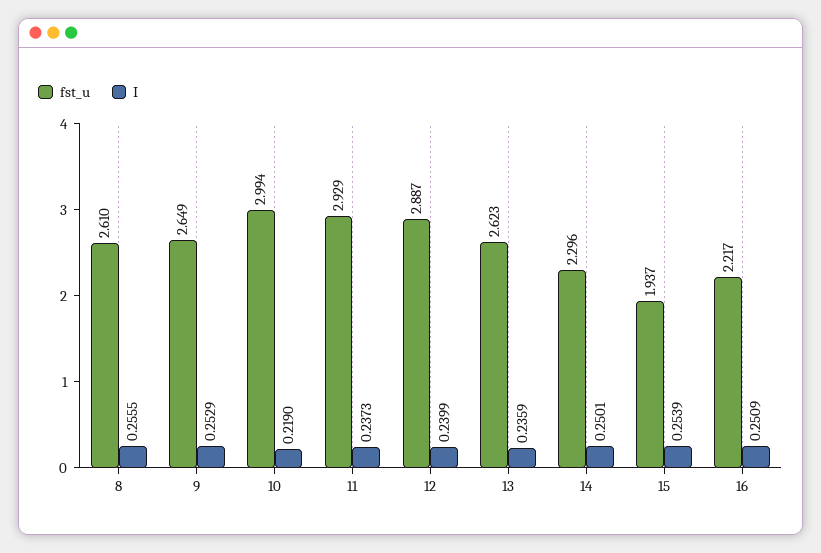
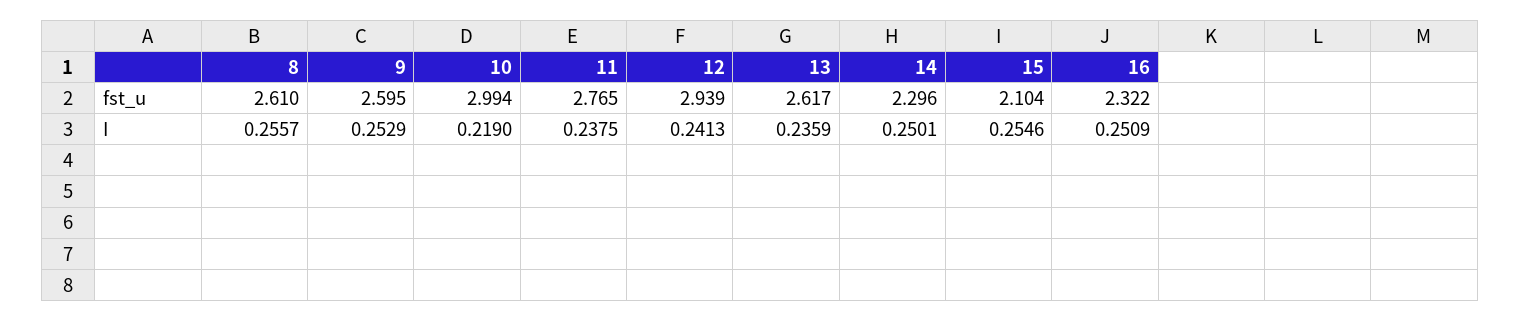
  {
    "fst_u": {
      "8": 2.61,
-     "9": 2.649,
+     "9": 2.595,
      "10": 2.994,
-     "11": 2.929,
+     "11": 2.765,
-     "12": 2.887,
+     "12": 2.939,
-     "13": 2.623,
+     "13": 2.617,
      "14": 2.296,
-     "15": 1.937,
+     "15": 2.104,
-     "16": 2.217
+     "16": 2.322
    },
    "I": {
-     "8": 0.2555,
+     "8": 0.2557,
      "9": 0.2529,
      "10": 0.219,
-     "11": 0.2373,
+     "11": 0.2375,
-     "12": 0.2399,
+     "12": 0.2413,
      "13": 0.2359,
      "14": 0.2501,
-     "15": 0.2539,
+     "15": 0.2546,
      "16": 0.2509
    }
  }

